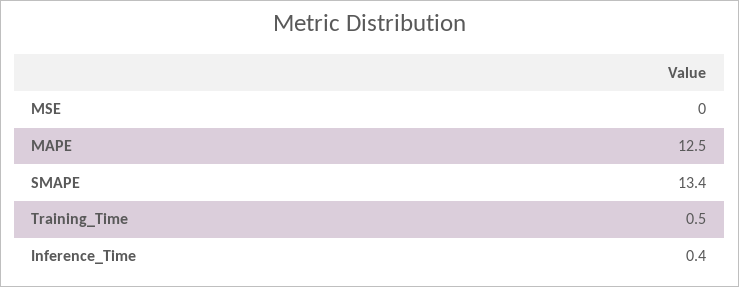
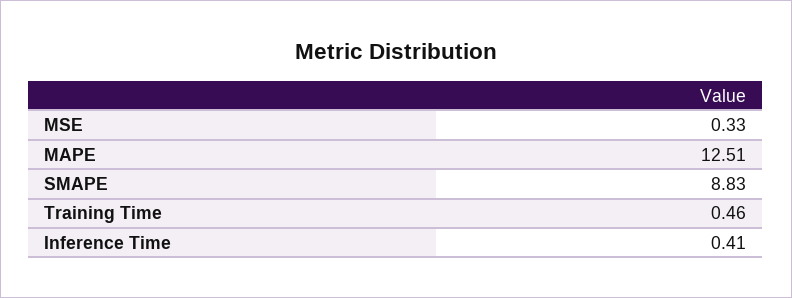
  {
-   "MSE": 0,
+   "MSE": 0.33,
    "MAPE": 12.51,
-   "SMAPE": 13.4,
+   "SMAPE": 8.83,
    "Training_Time": 0.46,
    "Inference_Time": 0.41
  }

